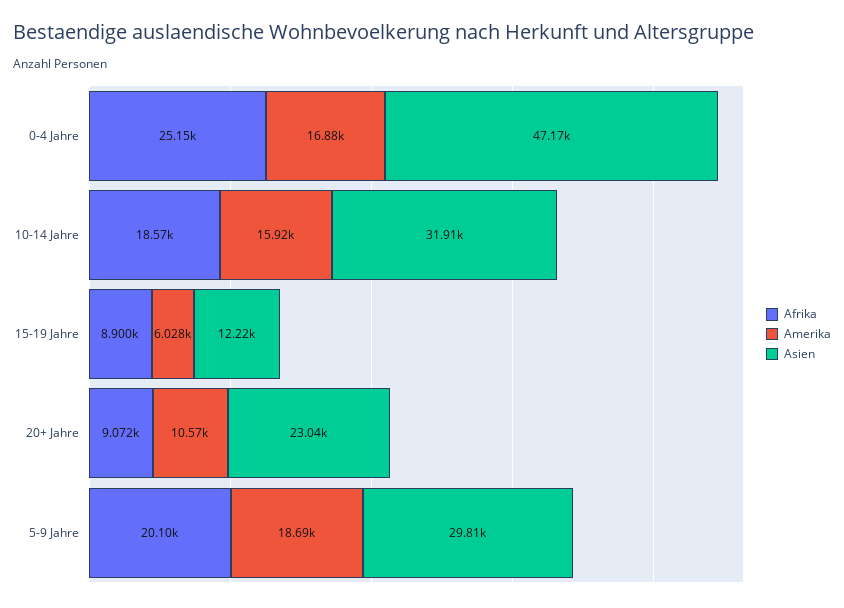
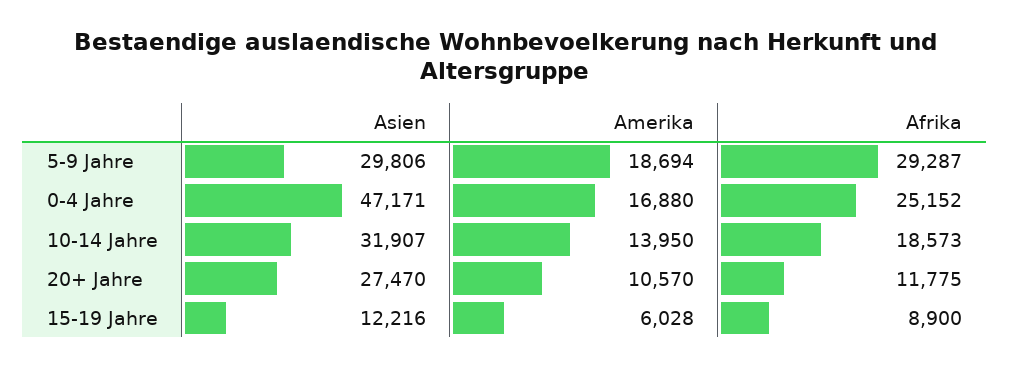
  {
    "Afrika": {
      "0-4 Jahre": 25152,
      "10-14 Jahre": 18573,
      "15-19 Jahre": 8900,
-     "20+ Jahre": 9072,
+     "20+ Jahre": 11775,
-     "5-9 Jahre": 20100
+     "5-9 Jahre": 29287
    },
    "Amerika": {
      "0-4 Jahre": 16880,
-     "10-14 Jahre": 15920,
+     "10-14 Jahre": 13950,
      "15-19 Jahre": 6028,
      "20+ Jahre": 10570,
      "5-9 Jahre": 18694
    },
    "Asien": {
      "0-4 Jahre": 47171,
      "10-14 Jahre": 31907,
      "15-19 Jahre": 12216,
-     "20+ Jahre": 23040,
+     "20+ Jahre": 27470,
      "5-9 Jahre": 29806
    }
  }

